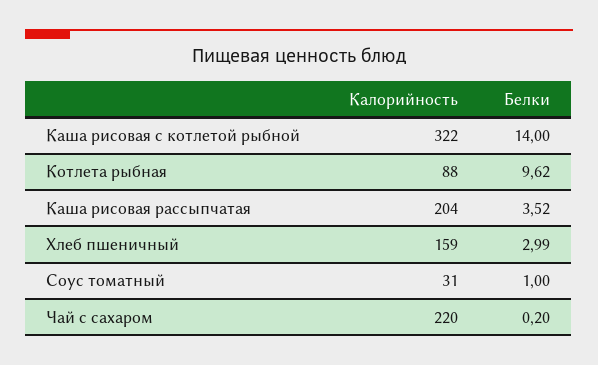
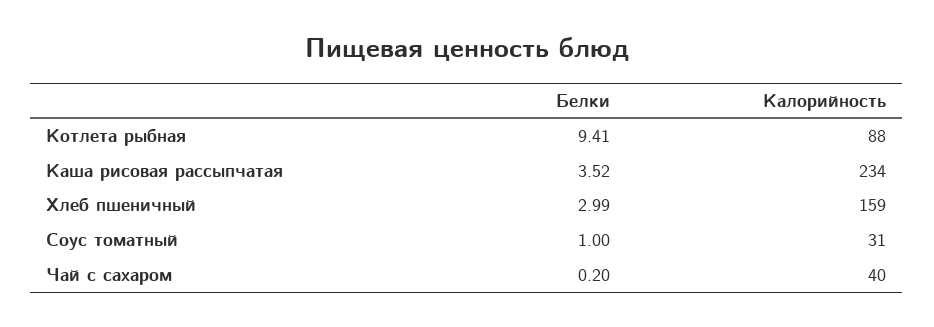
  {
    "Калорийность": {
-     "Каша рисовая с котлетой рыбной": 322,
      "Котлета рыбная": 88,
-     "Каша рисовая рассыпчатая": 204,
+     "Каша рисовая рассыпчатая": 234,
      "Хлеб пшеничный": 159,
      "Соус томатный": 31,
-     "Чай с сахаром": 220
+     "Чай с сахаром": 40
    },
    "Белки": {
-     "Каша рисовая с котлетой рыбной": 14,
-     "Котлета рыбная": 9.62,
+     "Котлета рыбная": 9.41,
      "Каша рисовая рассыпчатая": 3.52,
      "Хлеб пшеничный": 2.99,
      "Соус томатный": 1,
      "Чай с сахаром": 0.2
    }
  }

